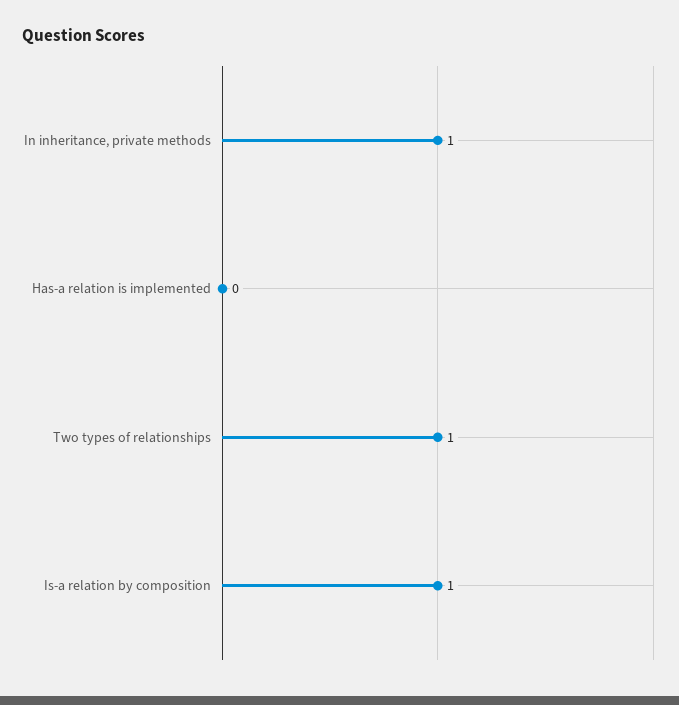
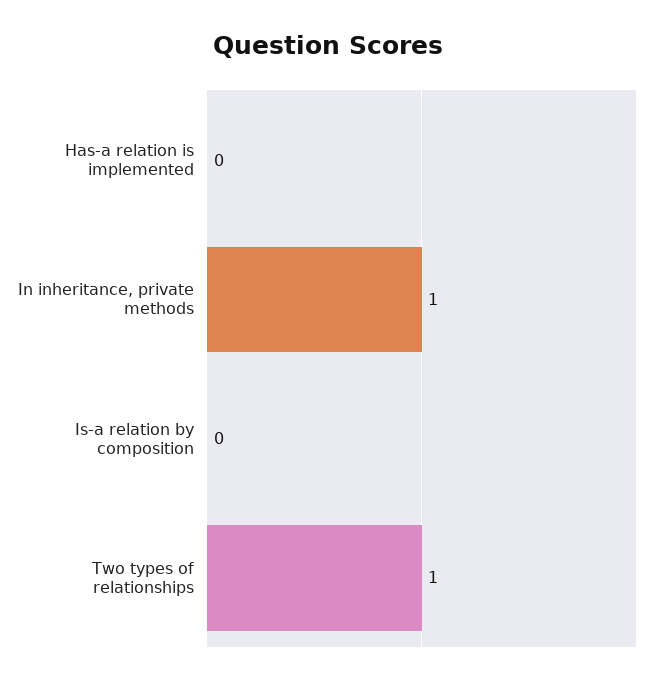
  {
    "In inheritance, private methods": 1,
    "Has-a relation is implemented": 0,
    "Two types of relationships": 1,
-   "Is-a relation by composition": 1
+   "Is-a relation by composition": 0
  }

